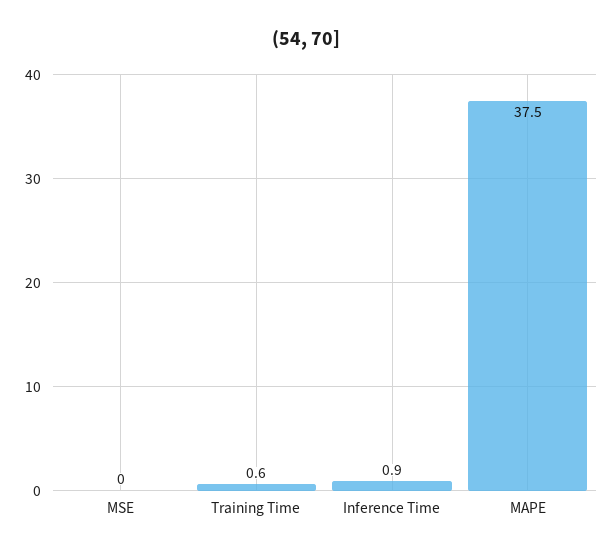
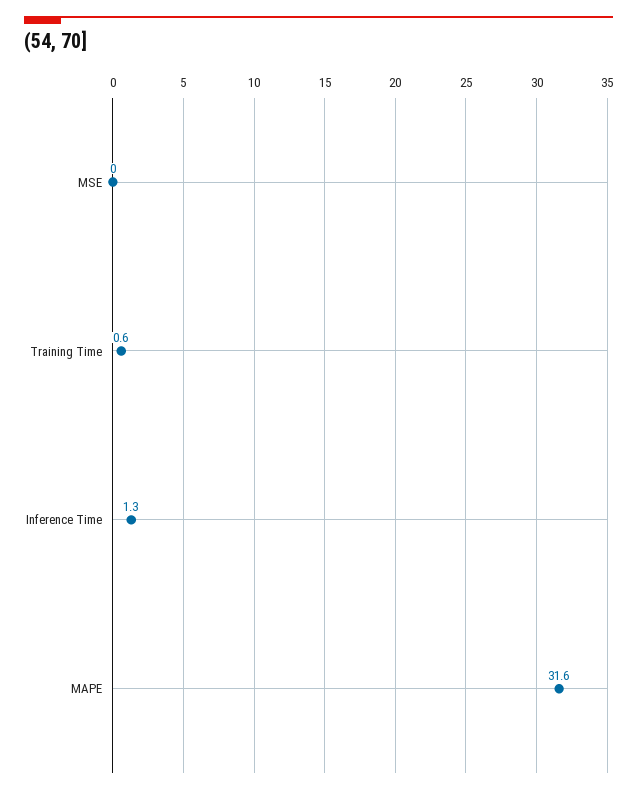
  {
    "MSE": 0,
    "Training Time": 0.6,
-   "Inference Time": 0.9,
+   "Inference Time": 1.3,
-   "MAPE": 37.5
+   "MAPE": 31.6
  }

